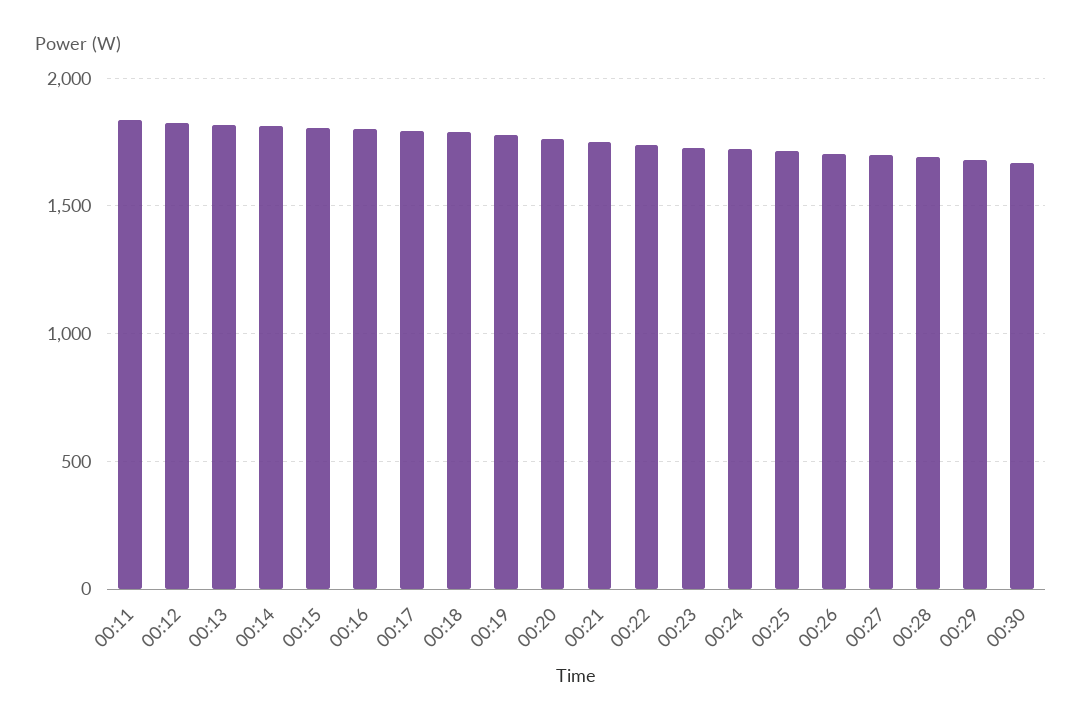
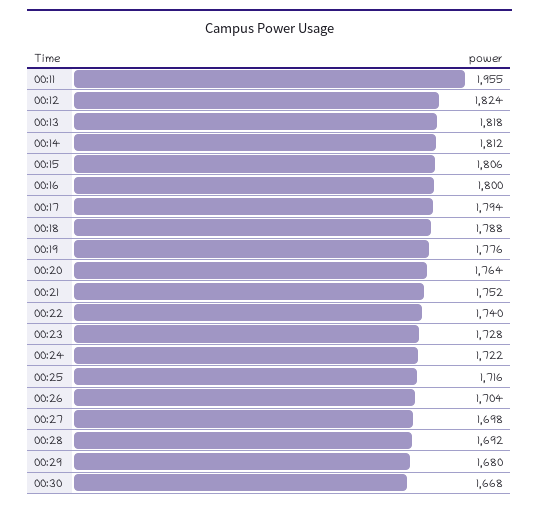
  {
-   "00:11": 1850,
+   "00:11": 1955,
    "00:12": 1824,
    "00:13": 1818,
    "00:14": 1812,
    "00:15": 1806,
    "00:16": 1800,
    "00:17": 1794,
    "00:18": 1788,
    "00:19": 1776,
    "00:20": 1764,
    "00:21": 1752,
    "00:22": 1740,
    "00:23": 1728,
    "00:24": 1722,
    "00:25": 1716,
    "00:26": 1704,
    "00:27": 1698,
    "00:28": 1692,
    "00:29": 1680,
    "00:30": 1668
  }

